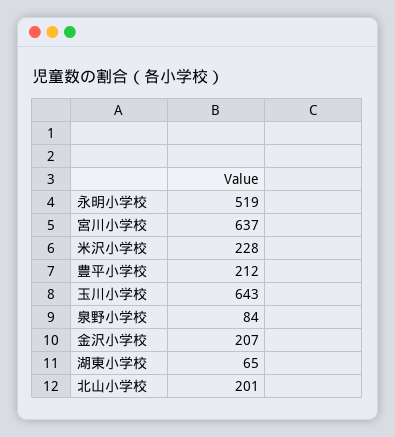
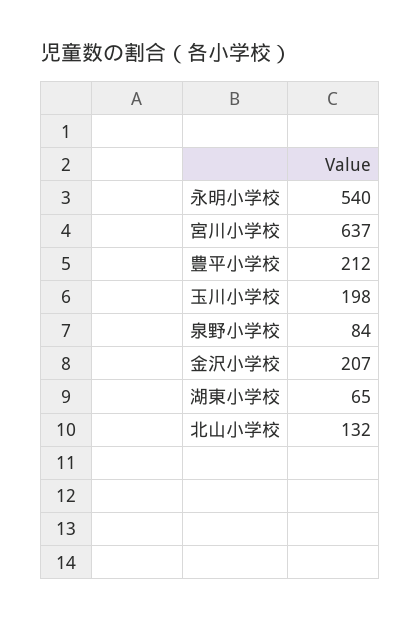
  {
-   "永明小学校": 519,
+   "永明小学校": 540,
    "宮川小学校": 637,
-   "米沢小学校": 228,
    "豊平小学校": 212,
-   "玉川小学校": 643,
+   "玉川小学校": 198,
    "泉野小学校": 84,
    "金沢小学校": 207,
    "湖東小学校": 65,
-   "北山小学校": 201
+   "北山小学校": 132
  }

